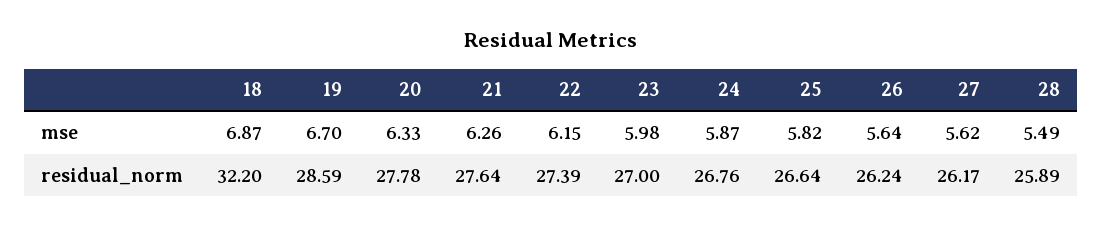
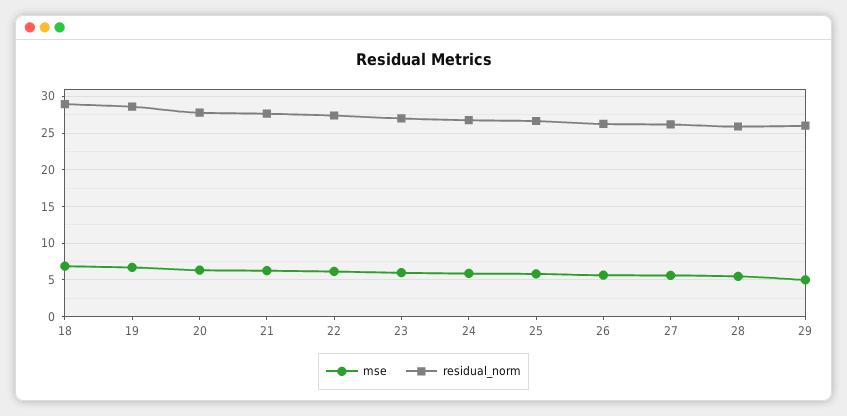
  {
    "mse": {
      "18": 6.87,
      "19": 6.7,
      "20": 6.33,
      "21": 6.26,
      "22": 6.15,
      "23": 5.98,
      "24": 5.87,
      "25": 5.82,
      "26": 5.64,
      "27": 5.62,
-     "28": 5.49
+     "28": 5.49,
+     "29": 5
    },
    "residual_norm": {
-     "18": 32.2,
+     "18": 29,
      "19": 28.59,
      "20": 27.78,
      "21": 27.64,
      "22": 27.39,
      "23": 27,
      "24": 26.76,
      "25": 26.64,
      "26": 26.24,
      "27": 26.17,
-     "28": 25.89
+     "28": 25.89,
+     "29": 26
    }
  }

